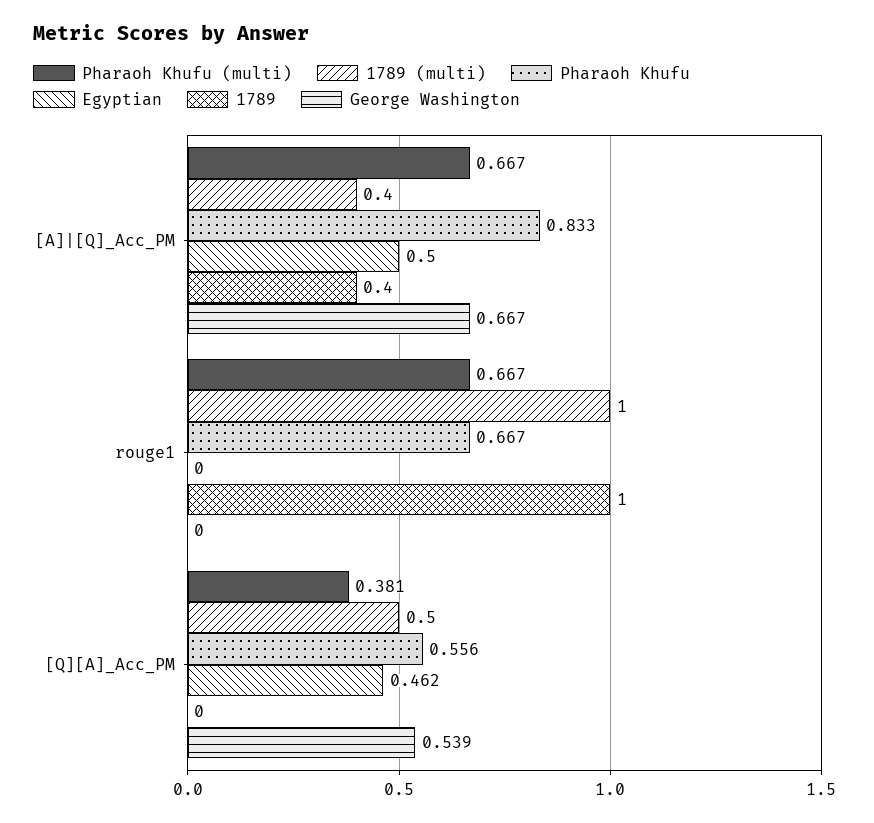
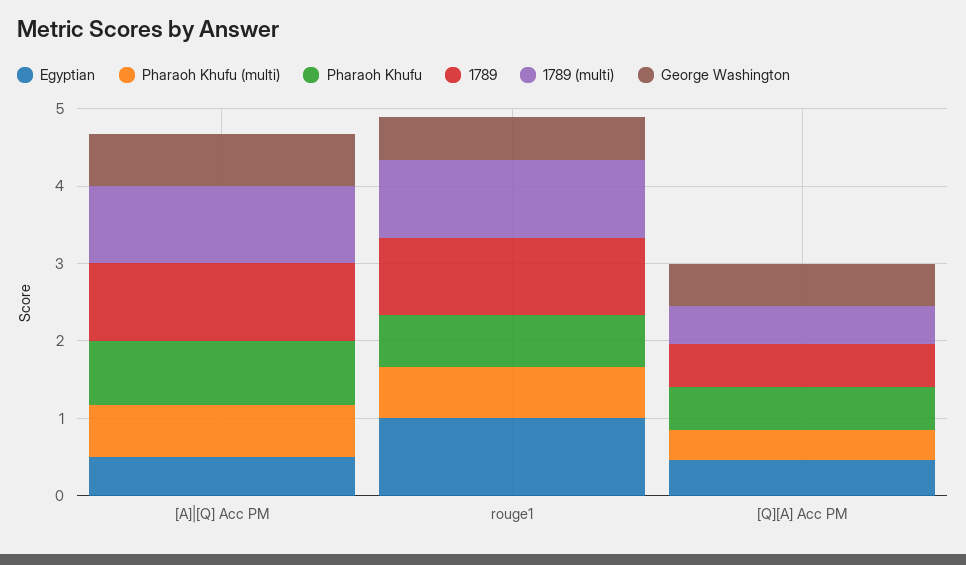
  {
    "Pharaoh Khufu (multi)": {
      "[A]|[Q]_Acc_PM": 0.667,
      "rouge1": 0.667,
      "[Q][A]_Acc_PM": 0.381
    },
    "1789 (multi)": {
-     "[A]|[Q]_Acc_PM": 0.4,
+     "[A]|[Q]_Acc_PM": 1,
      "rouge1": 1,
      "[Q][A]_Acc_PM": 0.5
    },
    "Pharaoh Khufu": {
      "[A]|[Q]_Acc_PM": 0.833,
      "rouge1": 0.667,
      "[Q][A]_Acc_PM": 0.556
    },
    "Egyptian": {
      "[A]|[Q]_Acc_PM": 0.5,
-     "rouge1": 0,
+     "rouge1": 1,
      "[Q][A]_Acc_PM": 0.462
    },
    "1789": {
-     "[A]|[Q]_Acc_PM": 0.4,
+     "[A]|[Q]_Acc_PM": 1,
      "rouge1": 1,
-     "[Q][A]_Acc_PM": 0
+     "[Q][A]_Acc_PM": 0.6
    },
    "George Washington": {
      "[A]|[Q]_Acc_PM": 0.667,
-     "rouge1": 0,
+     "rouge1": 0.6,
      "[Q][A]_Acc_PM": 0.539
    }
  }

